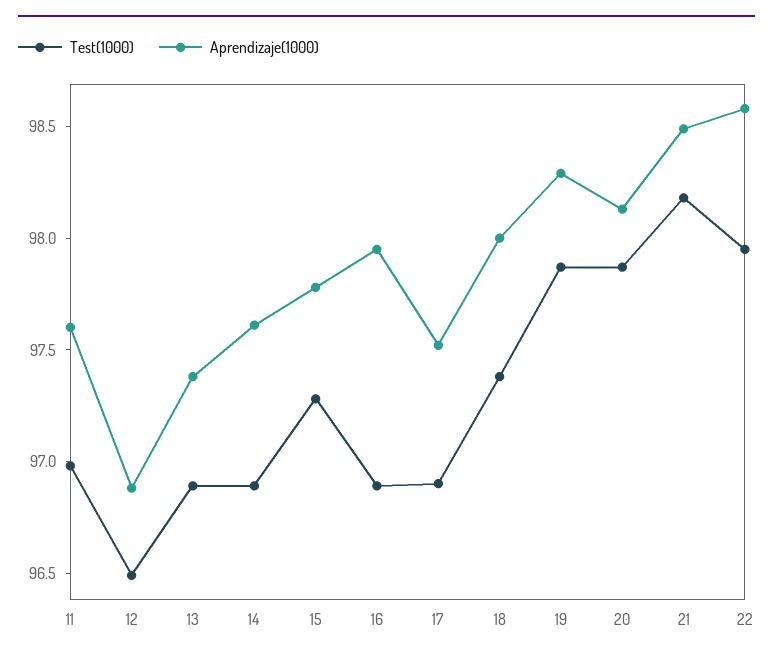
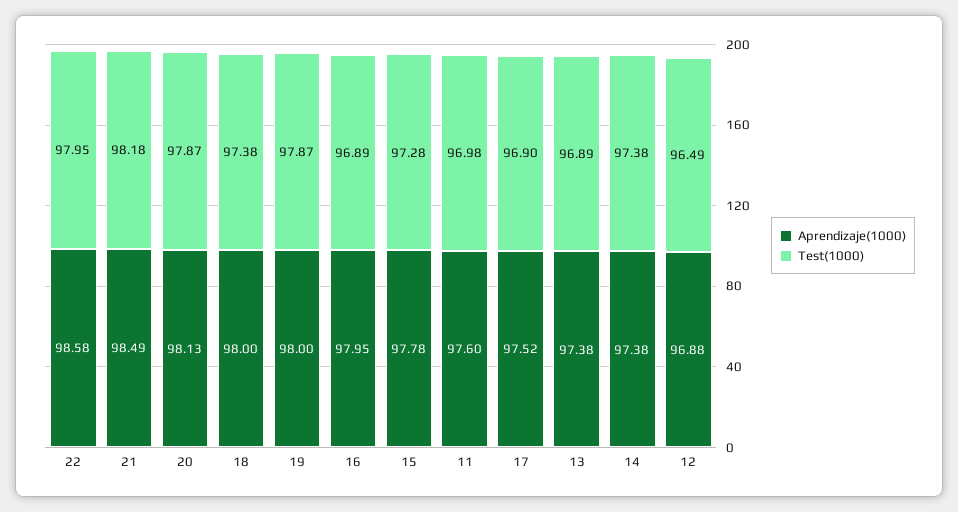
  {
    "Test(1000)": {
      "11": 96.98,
      "12": 96.49,
      "13": 96.89,
-     "14": 96.9,
+     "14": 97.38,
      "15": 97.28,
      "16": 96.89,
      "17": 96.9,
      "18": 97.38,
      "19": 97.87,
      "20": 97.87,
      "21": 98.18,
      "22": 97.95
    },
    "Aprendizaje(1000)": {
      "11": 97.6,
      "12": 96.88,
      "13": 97.38,
-     "14": 97.6,
+     "14": 97.38,
      "15": 97.78,
      "16": 97.95,
      "17": 97.52,
      "18": 98,
-     "19": 98.3,
+     "19": 98,
      "20": 98.13,
      "21": 98.49,
      "22": 98.58
    }
  }

